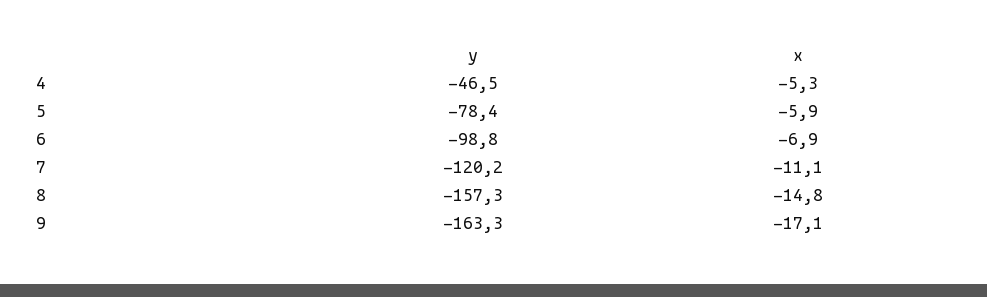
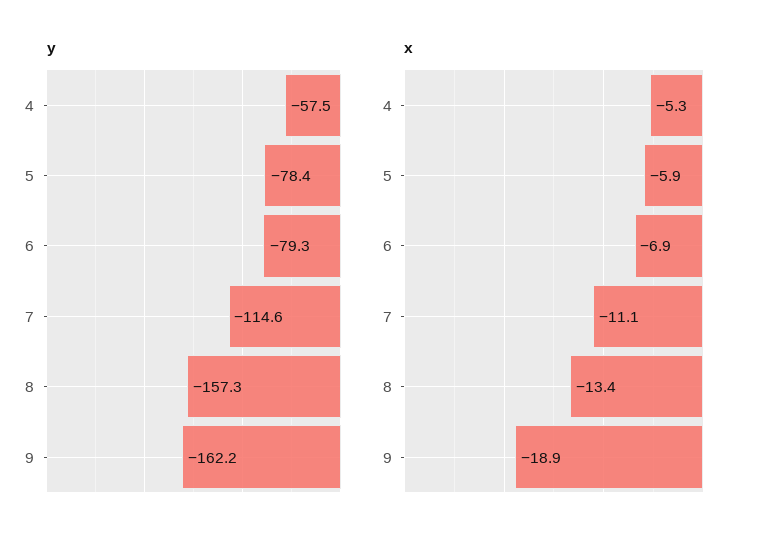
  {
    "y": {
-     "4": -46.5,
+     "4": -57.5,
      "5": -78.4,
-     "6": -98.8,
+     "6": -79.3,
-     "7": -120.2,
+     "7": -114.6,
      "8": -157.3,
-     "9": -163.3
+     "9": -162.2
    },
    "x": {
      "4": -5.3,
      "5": -5.9,
      "6": -6.9,
      "7": -11.1,
-     "8": -14.8,
+     "8": -13.4,
-     "9": -17.1
+     "9": -18.9
    }
  }

